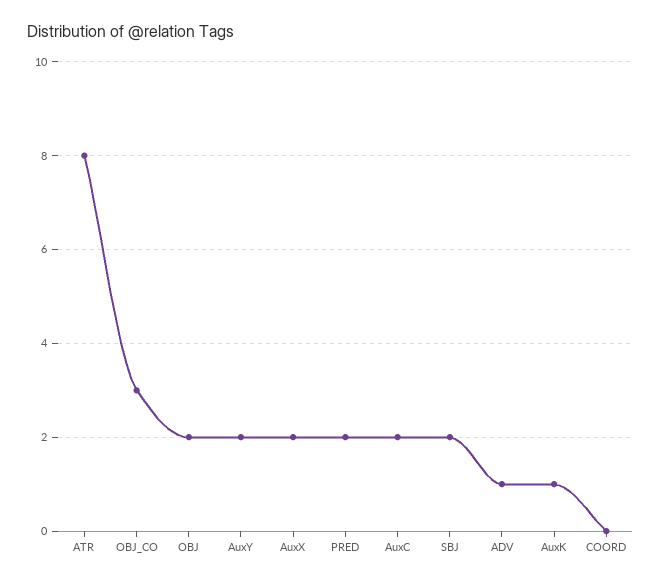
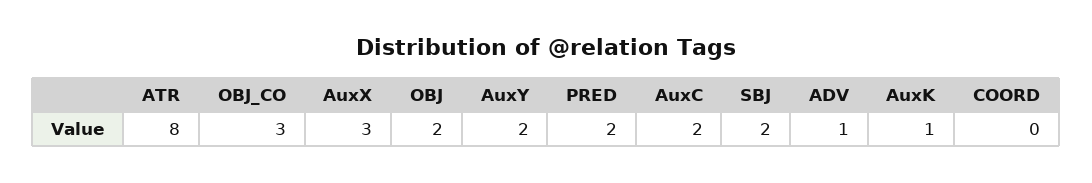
  {
    "ATR": 8,
    "OBJ_CO": 3,
    "OBJ": 2,
    "AuxY": 2,
-   "AuxX": 2,
+   "AuxX": 3,
    "PRED": 2,
    "AuxC": 2,
    "SBJ": 2,
    "ADV": 1,
    "AuxK": 1,
    "COORD": 0
  }

